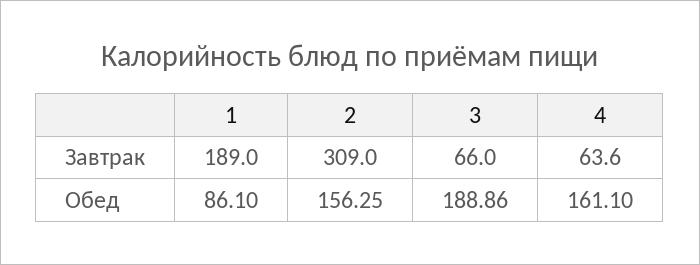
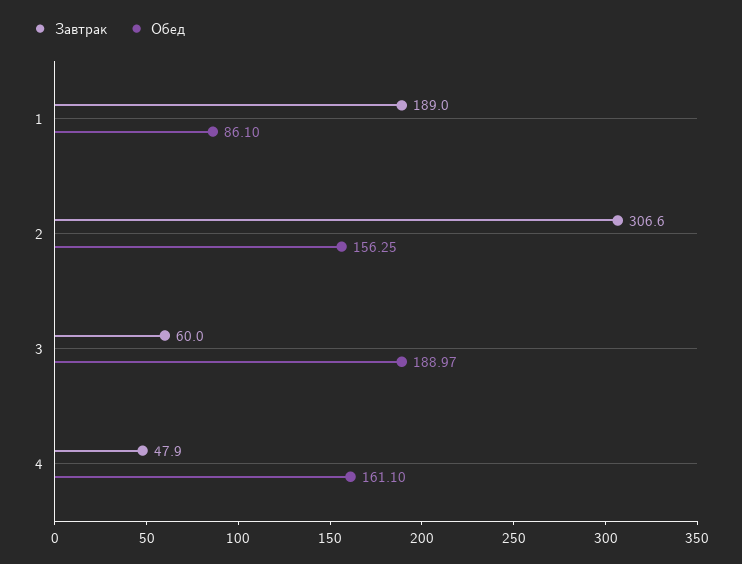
  {
    "Завтрак": {
      "1": 189,
-     "2": 309,
+     "2": 306.6,
-     "3": 66,
+     "3": 60,
-     "4": 63.6
+     "4": 47.9
    },
    "Обед": {
      "1": 86.1,
      "2": 156.25,
-     "3": 188.86,
+     "3": 188.97,
      "4": 161.1
    }
  }

